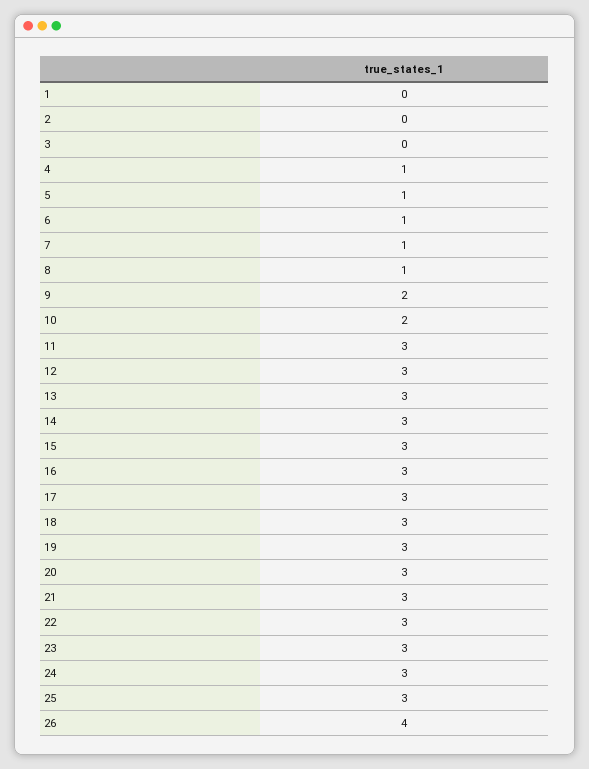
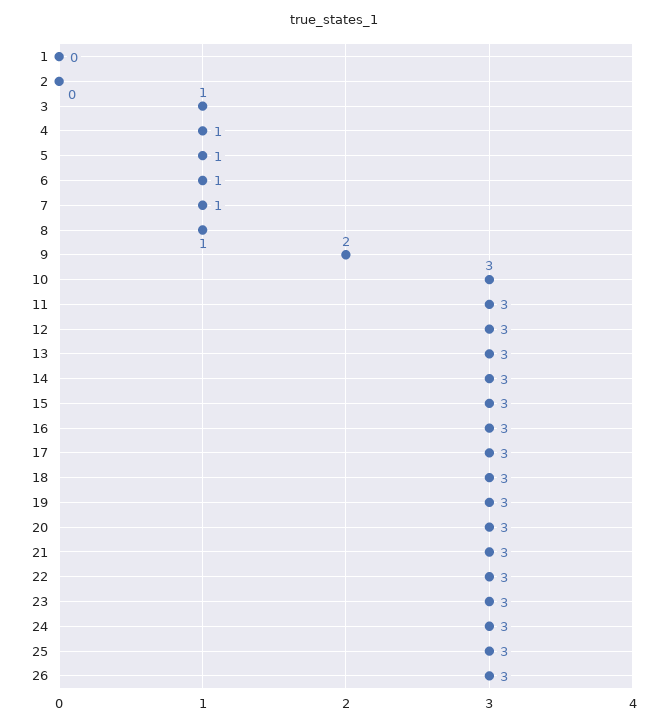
  {
    "1": 0,
    "2": 0,
-   "3": 0,
+   "3": 1,
    "4": 1,
    "5": 1,
    "6": 1,
    "7": 1,
    "8": 1,
    "9": 2,
-   "10": 2,
+   "10": 3,
    "11": 3,
    "12": 3,
    "13": 3,
    "14": 3,
    "15": 3,
    "16": 3,
    "17": 3,
    "18": 3,
    "19": 3,
    "20": 3,
    "21": 3,
    "22": 3,
    "23": 3,
    "24": 3,
    "25": 3,
-   "26": 4
+   "26": 3
  }

